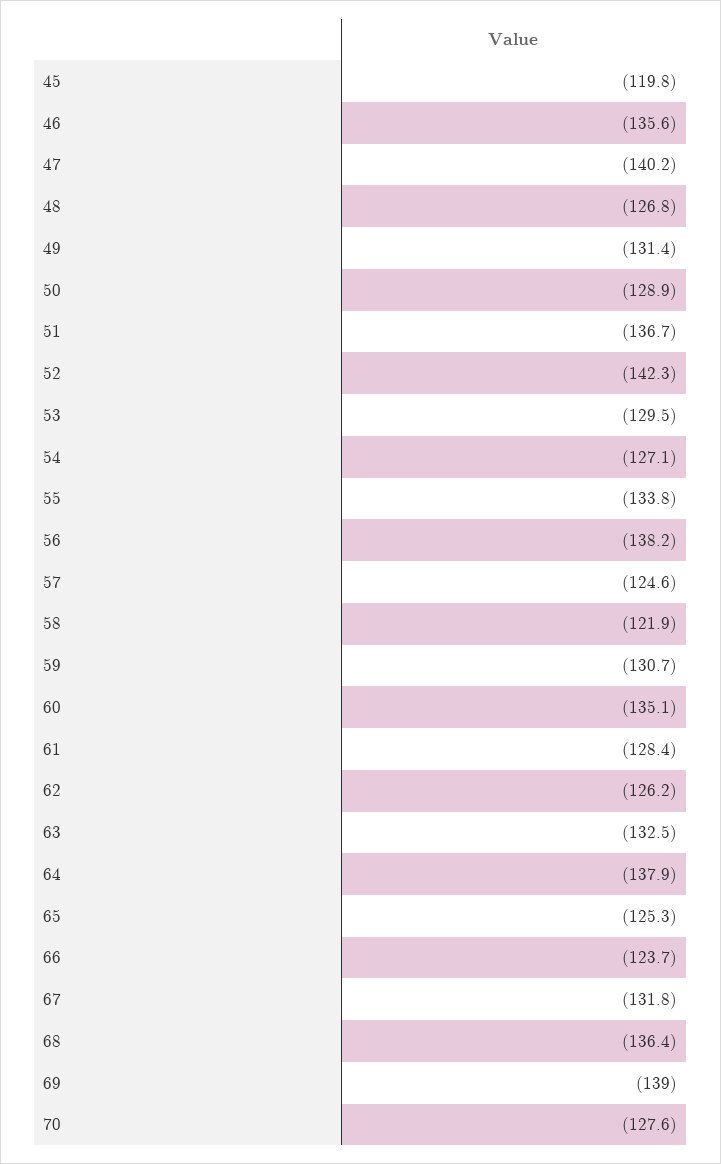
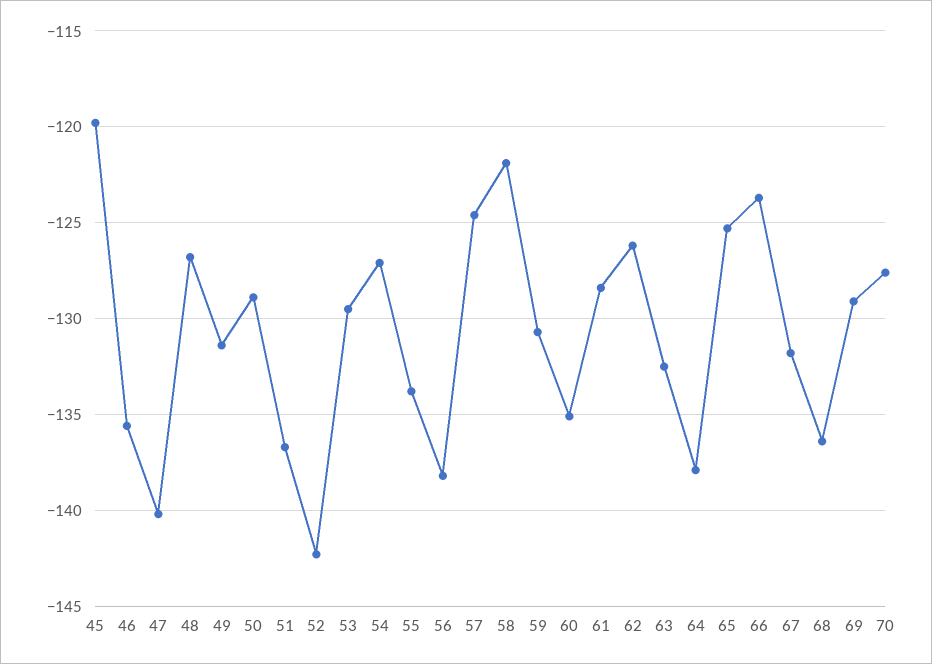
  {
    "45": -119.8,
    "46": -135.6,
    "47": -140.2,
    "48": -126.8,
    "49": -131.4,
    "50": -128.9,
    "51": -136.7,
    "52": -142.3,
    "53": -129.5,
    "54": -127.1,
    "55": -133.8,
    "56": -138.2,
    "57": -124.6,
    "58": -121.9,
    "59": -130.7,
    "60": -135.1,
    "61": -128.4,
    "62": -126.2,
    "63": -132.5,
    "64": -137.9,
    "65": -125.3,
    "66": -123.7,
    "67": -131.8,
    "68": -136.4,
-   "69": -139,
+   "69": -129,
    "70": -127.6
  }

